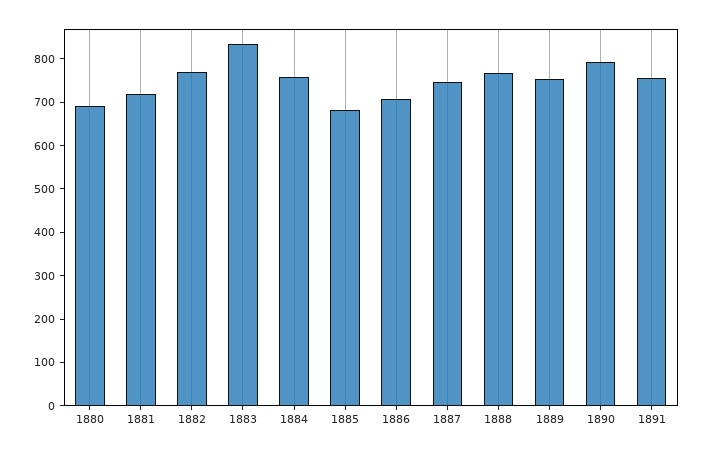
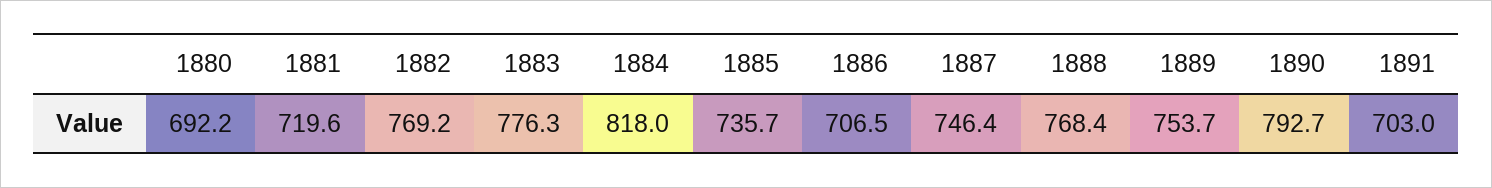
  {
    "1880": 692.2,
    "1881": 719.6,
    "1882": 769.2,
-   "1883": 840,
+   "1883": 776.3,
-   "1884": 760,
+   "1884": 818,
-   "1885": 680,
+   "1885": 735.7,
    "1886": 706.5,
    "1887": 746.4,
    "1888": 768.4,
    "1889": 753.7,
    "1890": 792.7,
-   "1891": 760
+   "1891": 703
  }

